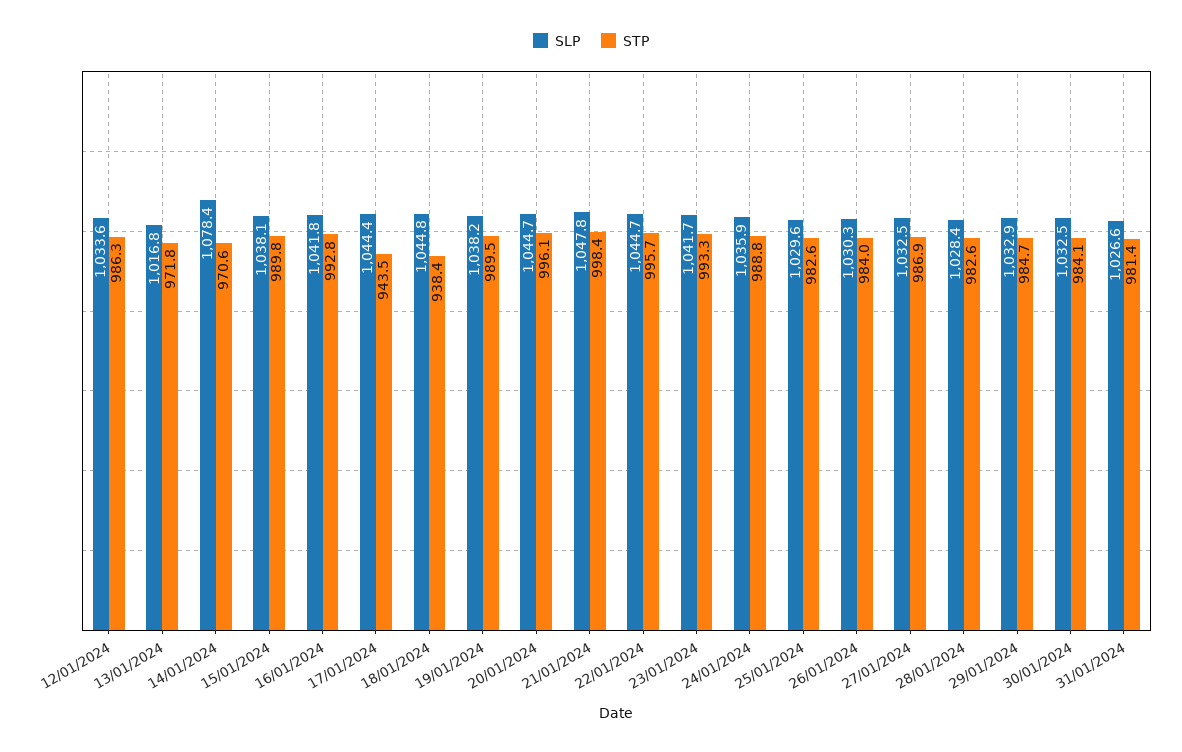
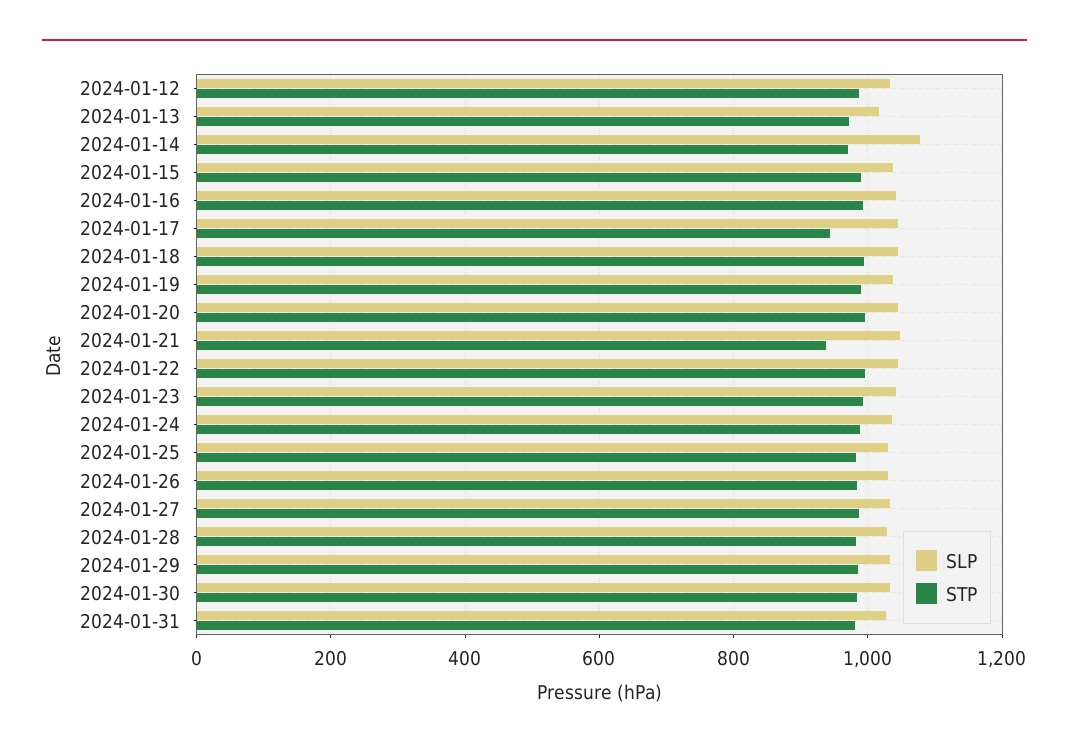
  {
    "SLP": {
      "12/01/2024": 1033.6,
      "13/01/2024": 1016.8,
      "14/01/2024": 1078.4,
      "15/01/2024": 1038.1,
      "16/01/2024": 1041.8,
      "17/01/2024": 1044.4,
      "18/01/2024": 1044.8,
      "19/01/2024": 1038.2,
      "20/01/2024": 1044.7,
      "21/01/2024": 1047.8,
      "22/01/2024": 1044.7,
      "23/01/2024": 1041.7,
      "24/01/2024": 1035.9,
      "25/01/2024": 1029.6,
      "26/01/2024": 1030.3,
      "27/01/2024": 1032.5,
      "28/01/2024": 1028.4,
      "29/01/2024": 1032.9,
      "30/01/2024": 1032.5,
      "31/01/2024": 1026.6
    },
    "STP": {
      "12/01/2024": 986.3,
      "13/01/2024": 971.8,
      "14/01/2024": 970.6,
      "15/01/2024": 989.8,
      "16/01/2024": 992.8,
      "17/01/2024": 943.5,
-     "18/01/2024": 938.4,
+     "18/01/2024": 1000,
      "19/01/2024": 989.5,
      "20/01/2024": 996.1,
-     "21/01/2024": 998.4,
+     "21/01/2024": 940,
      "22/01/2024": 995.7,
      "23/01/2024": 993.3,
      "24/01/2024": 988.8,
      "25/01/2024": 982.6,
      "26/01/2024": 984,
      "27/01/2024": 986.9,
      "28/01/2024": 982.6,
      "29/01/2024": 984.7,
      "30/01/2024": 984.1,
      "31/01/2024": 981.4
    }
  }

